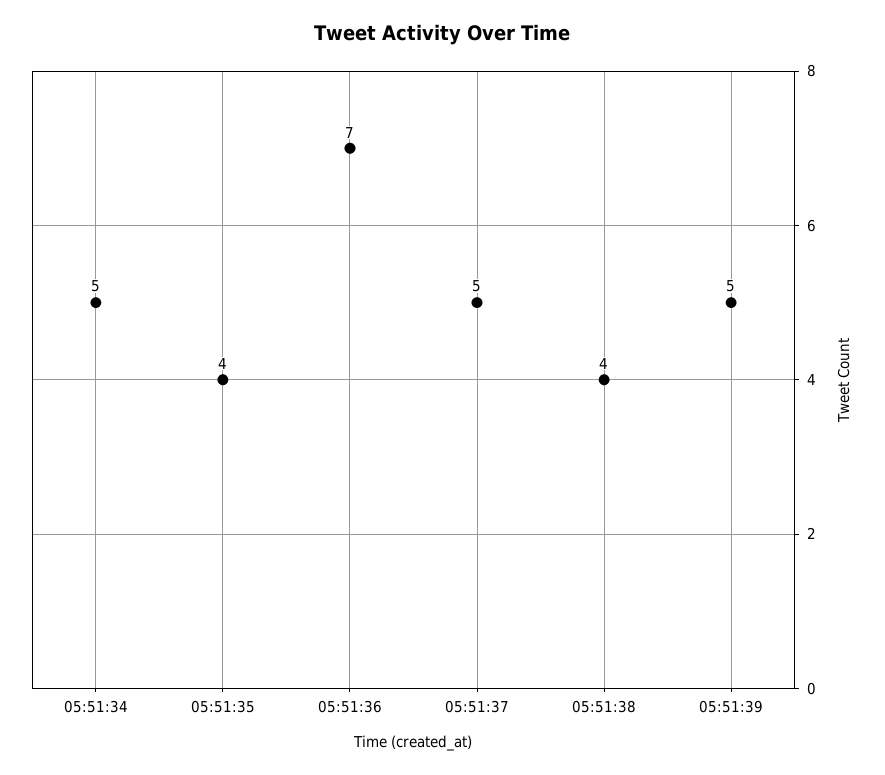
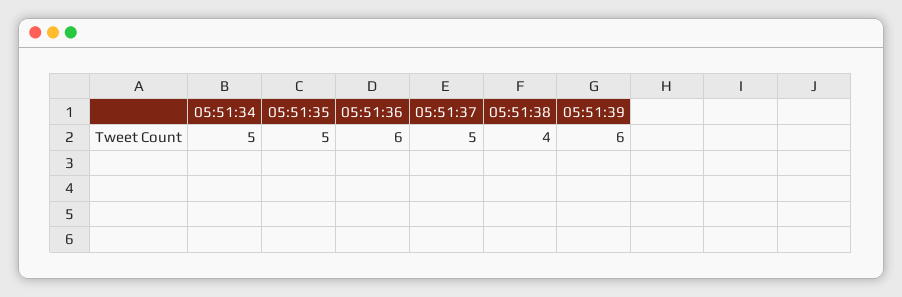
  {
    "05:51:34": 5,
-   "05:51:35": 4,
+   "05:51:35": 5,
-   "05:51:36": 7,
+   "05:51:36": 6,
    "05:51:37": 5,
    "05:51:38": 4,
-   "05:51:39": 5
+   "05:51:39": 6
  }

